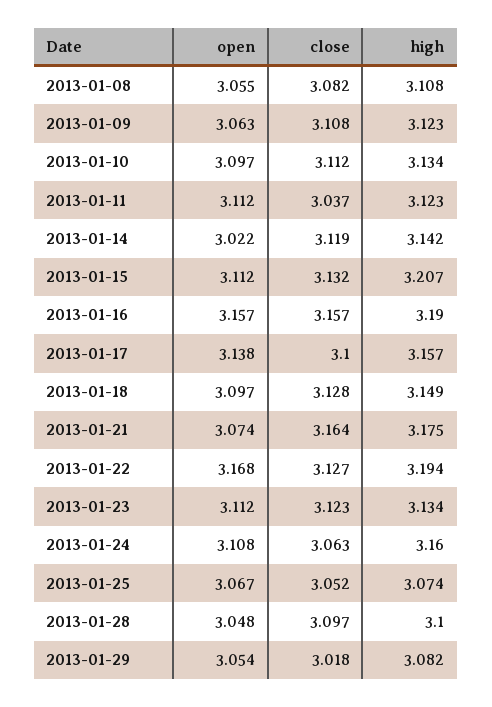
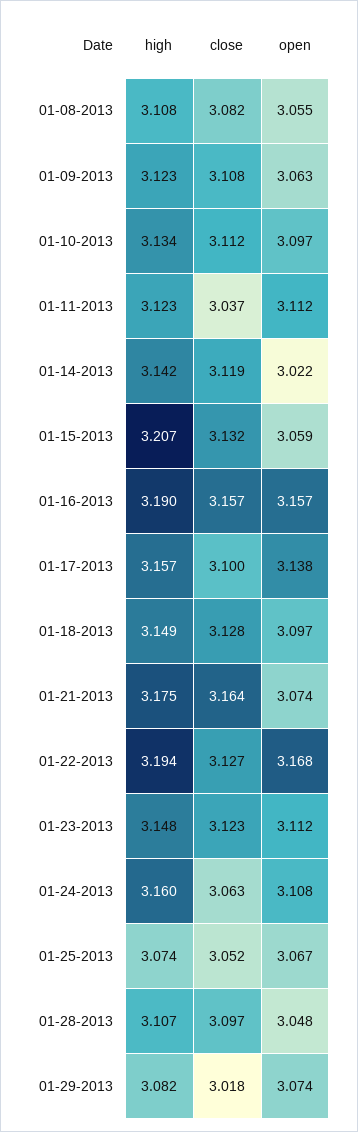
  {
    "open": {
      "2013-01-08": 3.055,
      "2013-01-09": 3.063,
      "2013-01-10": 3.097,
      "2013-01-11": 3.112,
      "2013-01-14": 3.022,
-     "2013-01-15": 3.112,
+     "2013-01-15": 3.059,
      "2013-01-16": 3.157,
      "2013-01-17": 3.138,
      "2013-01-18": 3.097,
      "2013-01-21": 3.074,
      "2013-01-22": 3.168,
      "2013-01-23": 3.112,
      "2013-01-24": 3.108,
      "2013-01-25": 3.067,
      "2013-01-28": 3.048,
-     "2013-01-29": 3.054
+     "2013-01-29": 3.074
    },
    "close": {
      "2013-01-08": 3.082,
      "2013-01-09": 3.108,
      "2013-01-10": 3.112,
      "2013-01-11": 3.037,
      "2013-01-14": 3.119,
      "2013-01-15": 3.132,
      "2013-01-16": 3.157,
      "2013-01-17": 3.1,
      "2013-01-18": 3.128,
      "2013-01-21": 3.164,
      "2013-01-22": 3.127,
      "2013-01-23": 3.123,
      "2013-01-24": 3.063,
      "2013-01-25": 3.052,
      "2013-01-28": 3.097,
      "2013-01-29": 3.018
    },
    "high": {
      "2013-01-08": 3.108,
      "2013-01-09": 3.123,
      "2013-01-10": 3.134,
      "2013-01-11": 3.123,
      "2013-01-14": 3.142,
      "2013-01-15": 3.207,
      "2013-01-16": 3.19,
      "2013-01-17": 3.157,
      "2013-01-18": 3.149,
      "2013-01-21": 3.175,
      "2013-01-22": 3.194,
-     "2013-01-23": 3.134,
+     "2013-01-23": 3.148,
      "2013-01-24": 3.16,
      "2013-01-25": 3.074,
-     "2013-01-28": 3.1,
+     "2013-01-28": 3.107,
      "2013-01-29": 3.082
    }
  }

